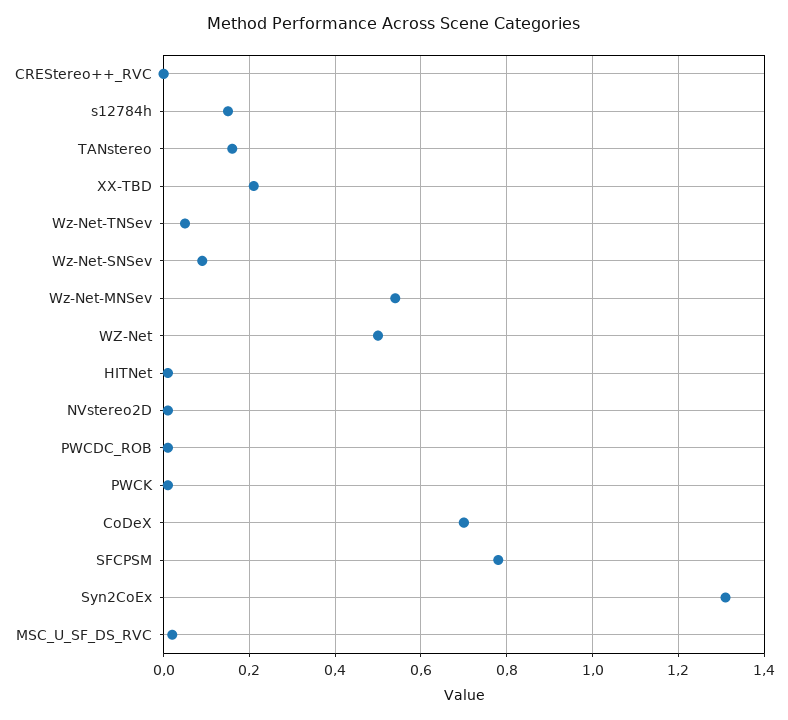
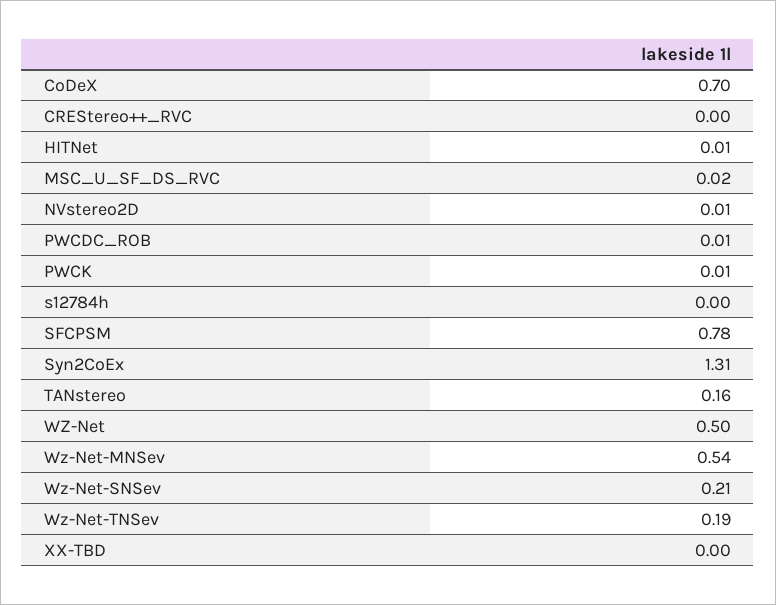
  {
    "CREStereo++_RVC": 0,
-   "s12784h": 0.15,
+   "s12784h": 0,
    "TANstereo": 0.16,
-   "XX-TBD": 0.2,
+   "XX-TBD": 0,
-   "Wz-Net-TNSev": 0.05,
+   "Wz-Net-TNSev": 0.19,
-   "Wz-Net-SNSev": 0.1,
+   "Wz-Net-SNSev": 0.21,
    "Wz-Net-MNSev": 0.54,
    "WZ-Net": 0.5,
    "HITNet": 0.01,
    "NVstereo2D": 0.01,
    "PWCDC_ROB": 0.01,
    "PWCK": 0.01,
    "CoDeX": 0.7,
    "SFCPSM": 0.78,
    "Syn2CoEx": 1.31,
    "MSC_U_SF_DS_RVC": 0.02
  }

